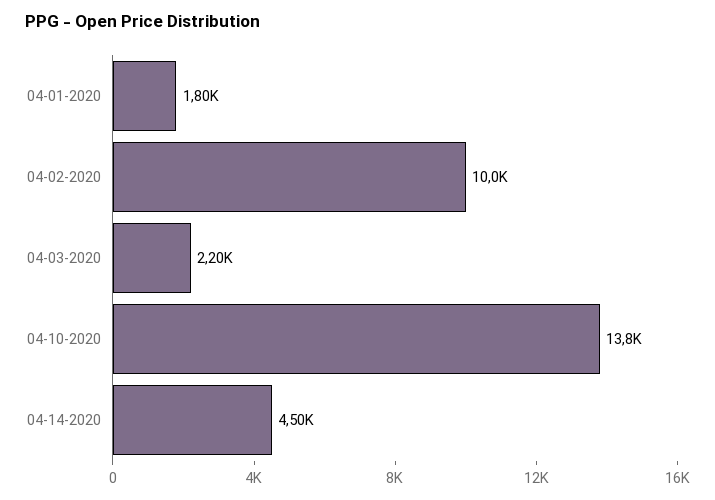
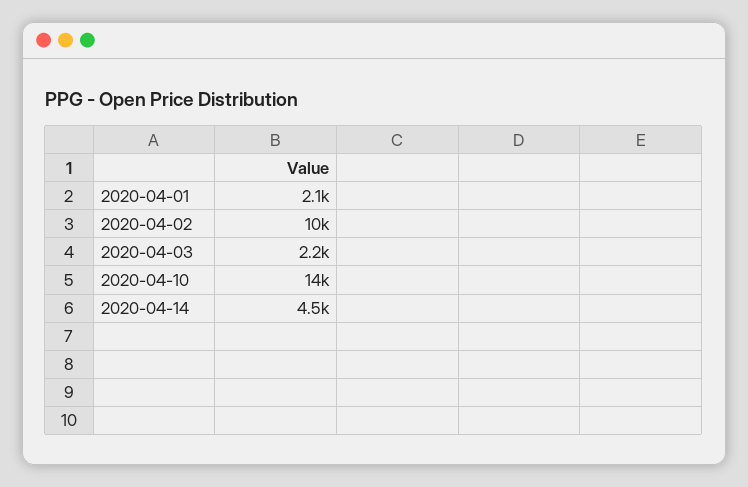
  {
-   "04-01-2020": 1800,
+   "04-01-2020": 2100,
    "04-02-2020": 10000,
    "04-03-2020": 2200,
    "04-10-2020": 13800,
    "04-14-2020": 4500
  }

